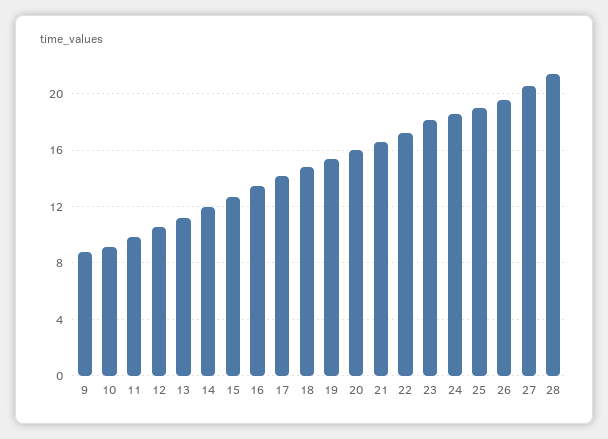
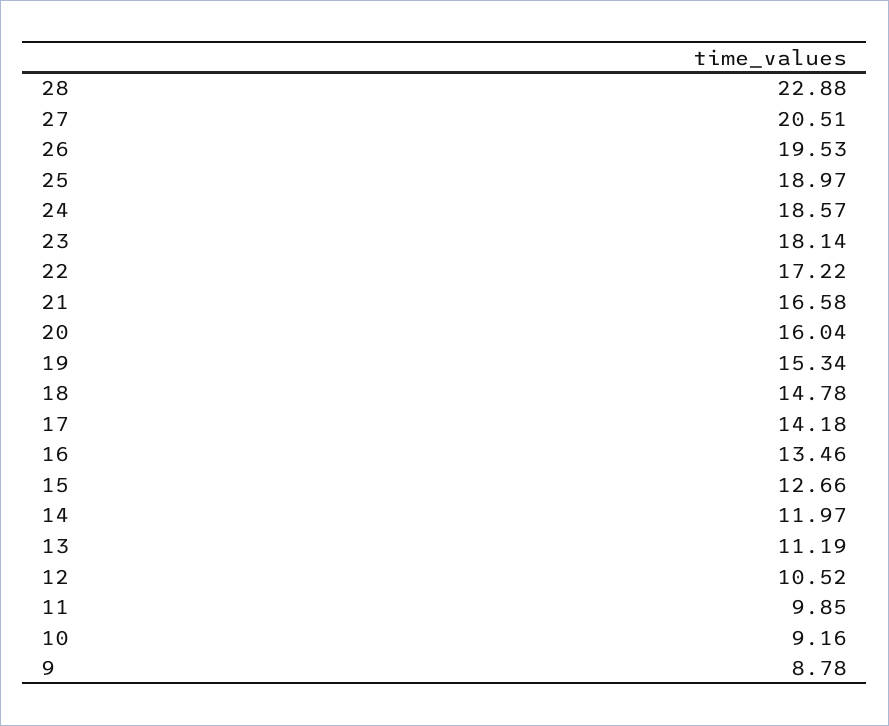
  {
    "9": 8.78,
    "10": 9.16,
    "11": 9.85,
    "12": 10.52,
    "13": 11.19,
    "14": 11.97,
    "15": 12.66,
    "16": 13.46,
    "17": 14.18,
    "18": 14.78,
    "19": 15.34,
    "20": 16.04,
    "21": 16.58,
    "22": 17.22,
    "23": 18.14,
    "24": 18.57,
    "25": 18.97,
    "26": 19.53,
    "27": 20.51,
-   "28": 21.5
+   "28": 22.88
  }

